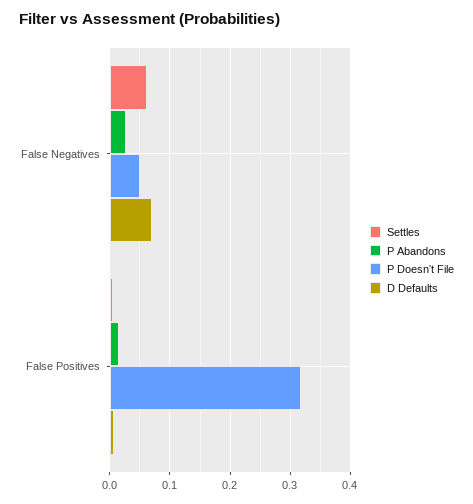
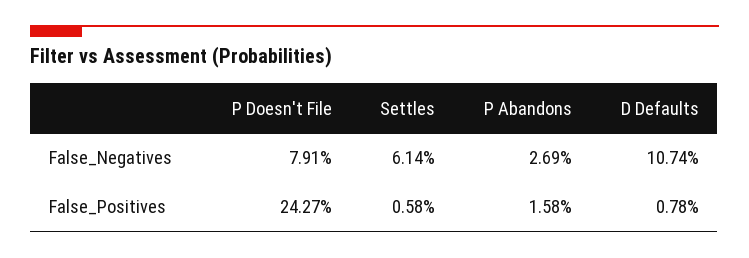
  {
    "Settles": {
      "False Negatives": 0.0614,
      "False Positives": 0.0058
    },
    "P Abandons": {
      "False Negatives": 0.0269,
      "False Positives": 0.0158
    },
    "P Doesn't File": {
-     "False Negatives": 0.05,
+     "False Negatives": 0.0791,
-     "False Positives": 0.32
+     "False Positives": 0.2427
    },
    "D Defaults": {
-     "False Negatives": 0.07,
+     "False Negatives": 0.1074,
      "False Positives": 0.0078
    }
  }

